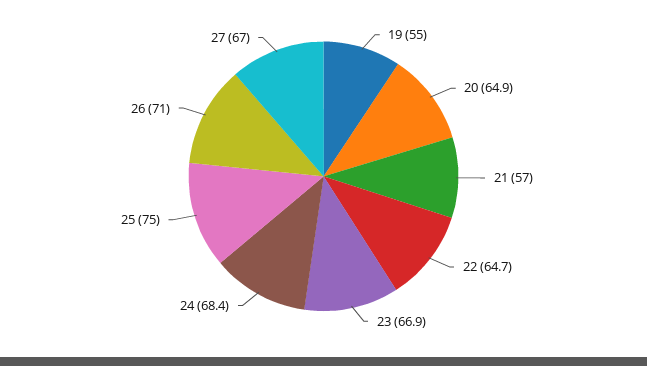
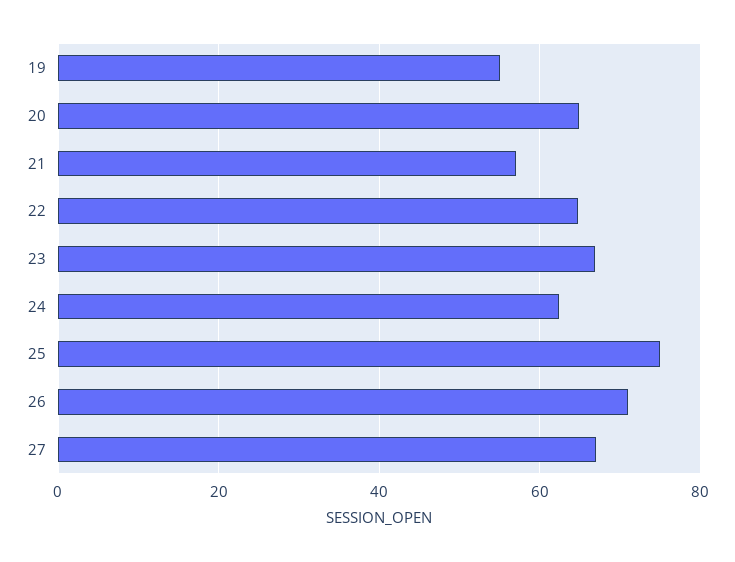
  {
    "19": 55,
    "20": 64.9,
    "21": 57,
    "22": 64.7,
    "23": 66.9,
-   "24": 68.4,
+   "24": 62,
    "25": 75,
    "26": 71,
    "27": 67
  }

